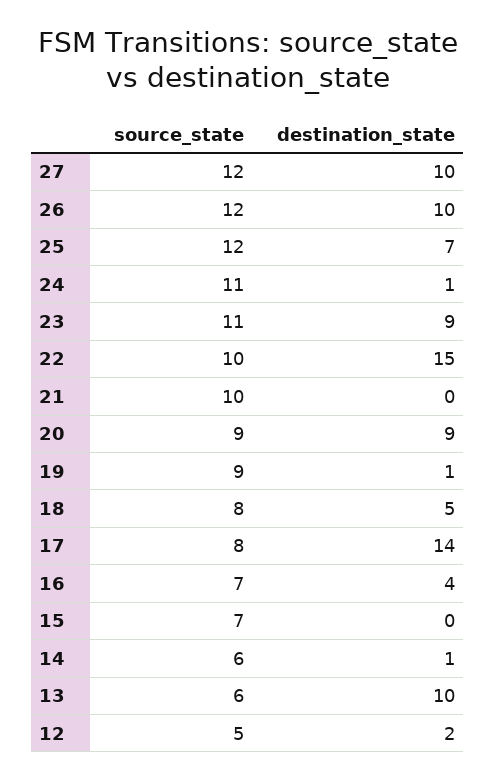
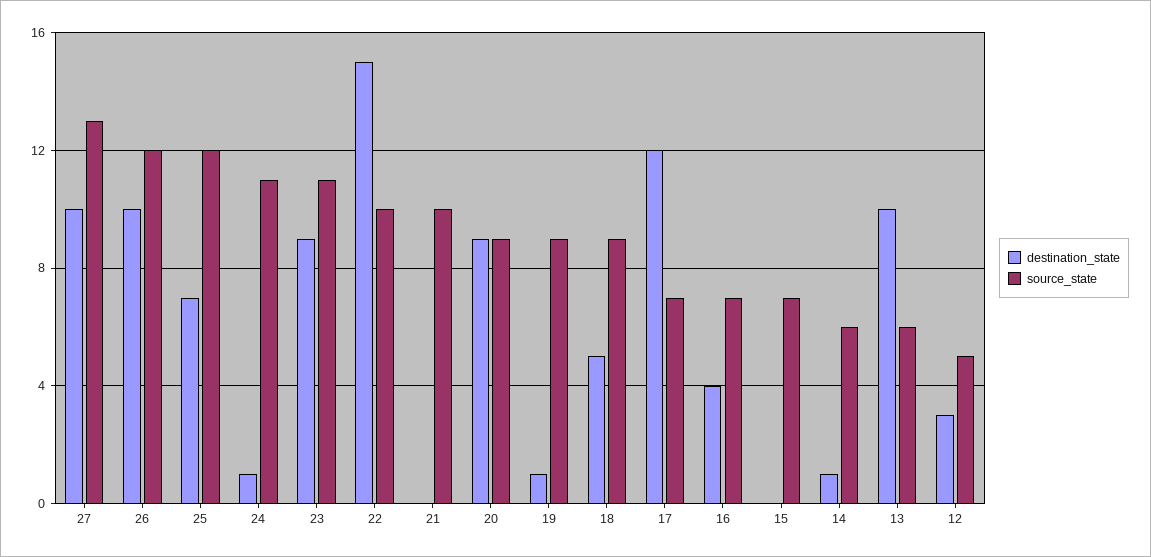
  {
    "source_state": {
-     "27": 12,
+     "27": 13,
      "26": 12,
      "25": 12,
      "24": 11,
      "23": 11,
      "22": 10,
      "21": 10,
      "20": 9,
      "19": 9,
-     "18": 8,
+     "18": 9,
-     "17": 8,
+     "17": 7,
      "16": 7,
      "15": 7,
      "14": 6,
      "13": 6,
      "12": 5
    },
    "destination_state": {
      "27": 10,
      "26": 10,
      "25": 7,
      "24": 1,
      "23": 9,
      "22": 15,
      "21": 0,
      "20": 9,
      "19": 1,
      "18": 5,
-     "17": 14,
+     "17": 12,
      "16": 4,
      "15": 0,
      "14": 1,
      "13": 10,
-     "12": 2
+     "12": 3
    }
  }

